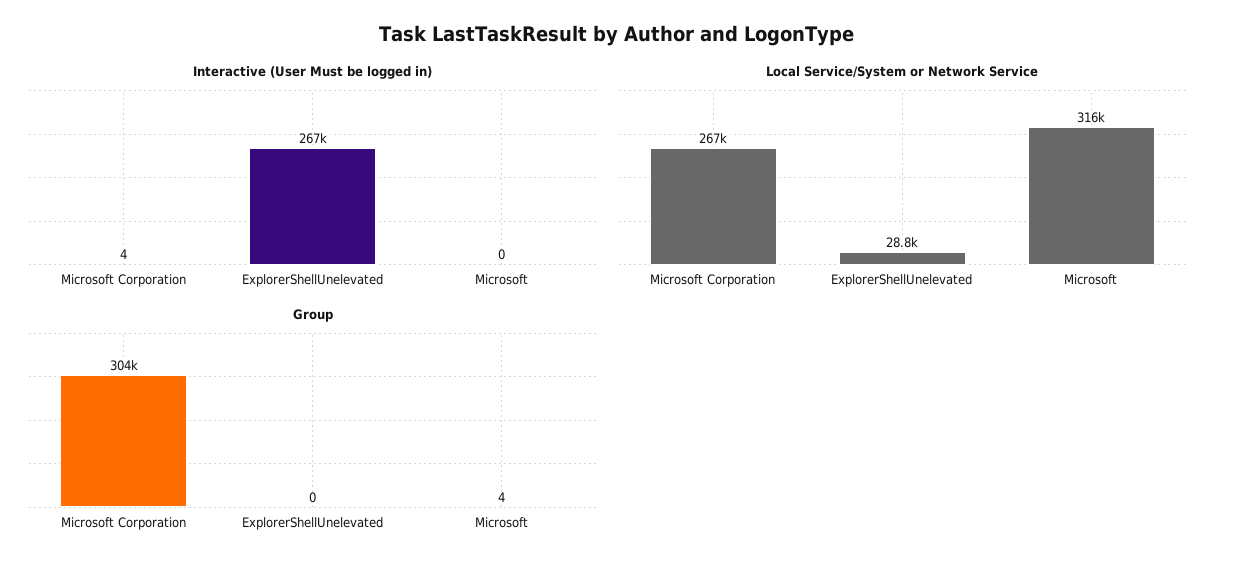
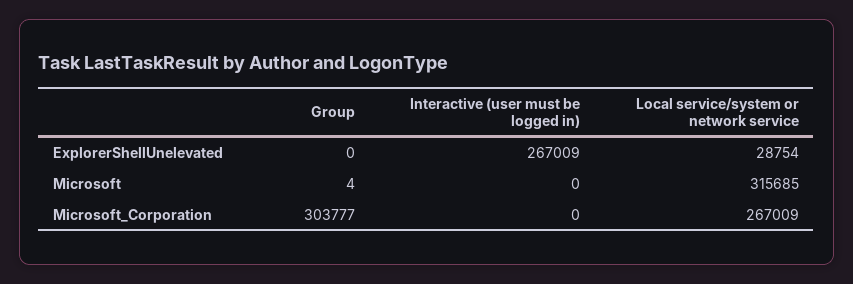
  {
    "Interactive (User Must be logged in)": {
-     "Microsoft Corporation": 4,
+     "Microsoft Corporation": 0,
      "ExplorerShellUnelevated": 267009,
      "Microsoft": 0
    },
    "Local Service/System or Network Service": {
      "Microsoft Corporation": 267009,
      "ExplorerShellUnelevated": 28754,
      "Microsoft": 315685
    },
    "Group": {
      "Microsoft Corporation": 303777,
      "ExplorerShellUnelevated": 0,
      "Microsoft": 4
    }
  }

